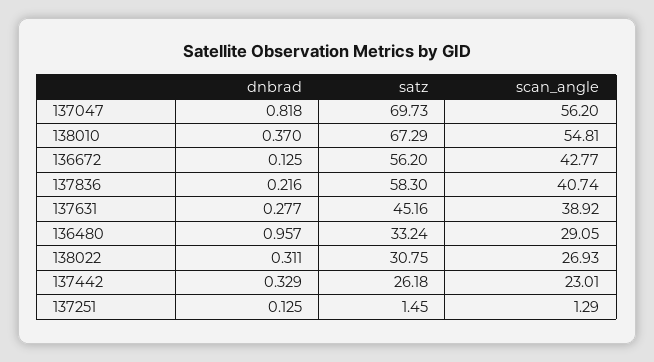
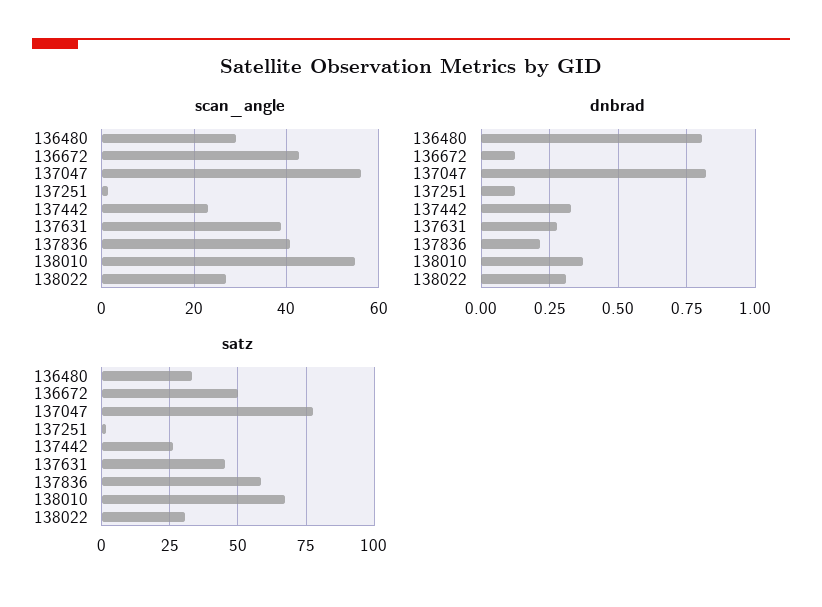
  {
    "dnbrad": {
      "137047": 0.818,
      "138010": 0.37,
      "136672": 0.125,
      "137836": 0.216,
      "137631": 0.277,
-     "136480": 0.957,
+     "136480": 0.8,
      "138022": 0.311,
      "137442": 0.329,
      "137251": 0.125
    },
    "satz": {
-     "137047": 69.73,
+     "137047": 77.5,
      "138010": 67.29,
-     "136672": 56.2,
+     "136672": 50,
      "137836": 58.3,
      "137631": 45.16,
      "136480": 33.24,
      "138022": 30.75,
      "137442": 26.18,
      "137251": 1.45
    },
    "scan_angle": {
      "137047": 56.2,
      "138010": 54.81,
      "136672": 42.77,
      "137836": 40.74,
      "137631": 38.92,
      "136480": 29.05,
      "138022": 26.93,
      "137442": 23.01,
      "137251": 1.29
    }
  }

